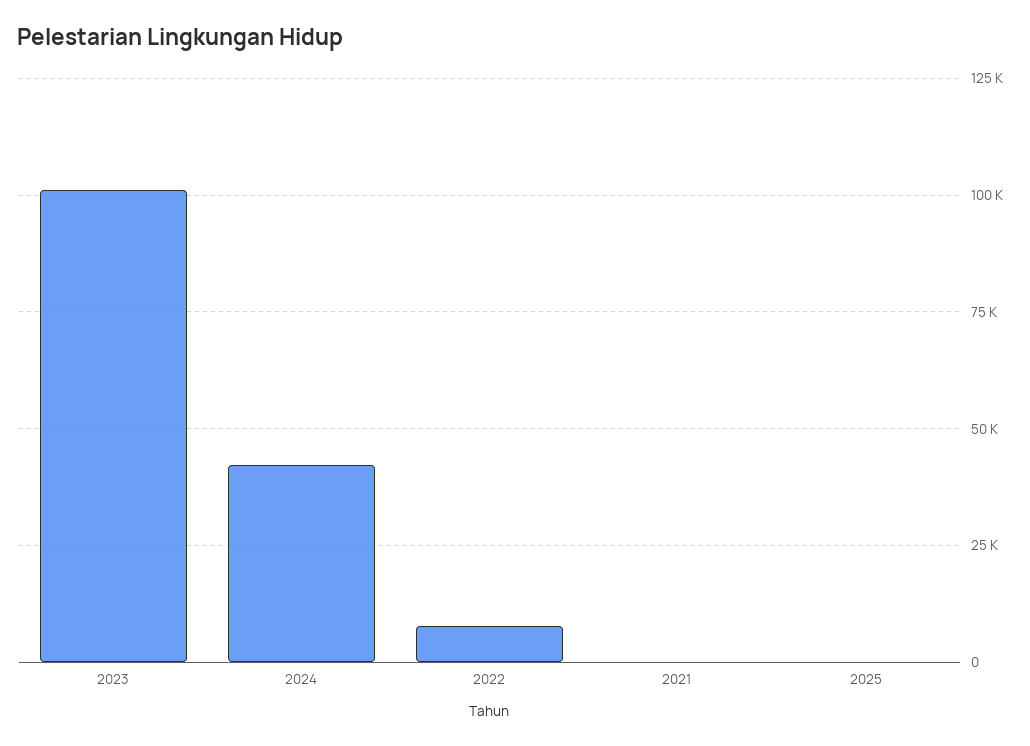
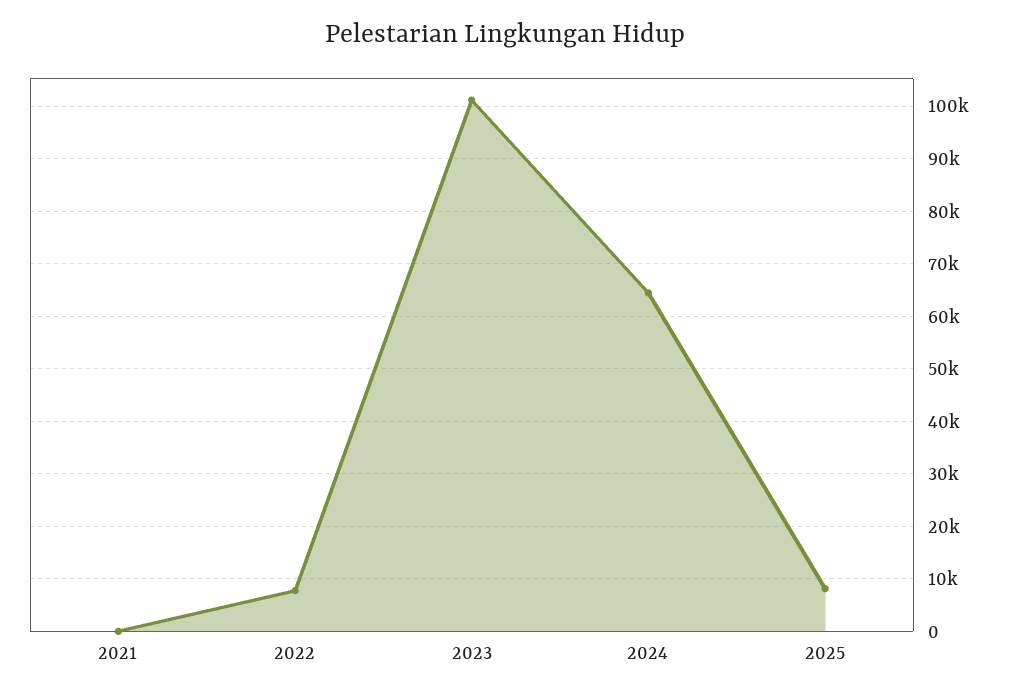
  {
    "2023": 102000,
-   "2024": 42500,
+   "2024": 64000,
    "2022": 8000,
    "2021": 0,
-   "2025": 0
+   "2025": 8000
  }

